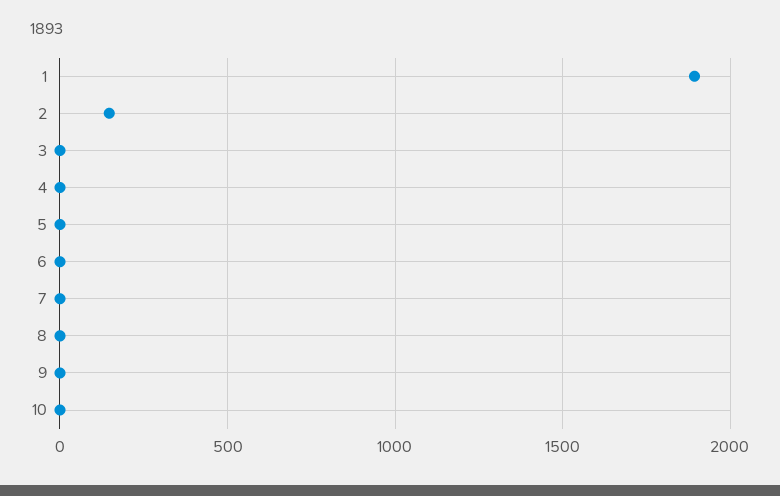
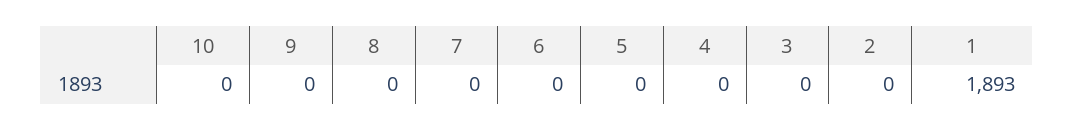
  {
    "1": 1893,
-   "2": 150,
+   "2": 0,
    "3": 0,
    "4": 0,
    "5": 0,
    "6": 0,
    "7": 0,
    "8": 0,
    "9": 0,
    "10": 0
  }

